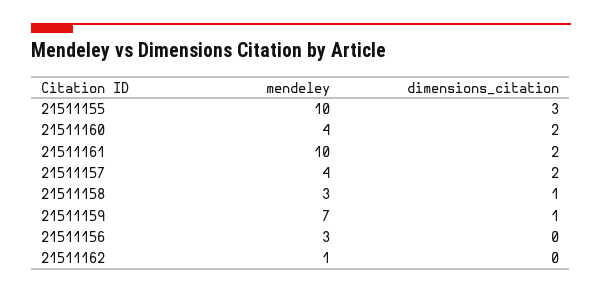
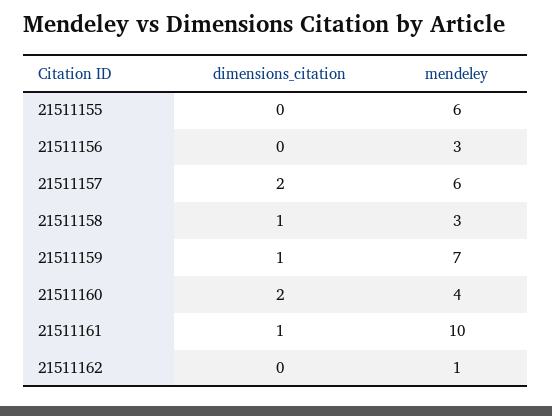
  {
    "mendeley": {
-     "21511155": 10,
+     "21511155": 6,
      "21511160": 4,
      "21511161": 10,
-     "21511157": 4,
+     "21511157": 6,
      "21511158": 3,
      "21511159": 7,
      "21511156": 3,
      "21511162": 1
    },
    "dimensions_citation": {
-     "21511155": 3,
+     "21511155": 0,
      "21511160": 2,
-     "21511161": 2,
+     "21511161": 1,
      "21511157": 2,
      "21511158": 1,
      "21511159": 1,
      "21511156": 0,
      "21511162": 0
    }
  }

